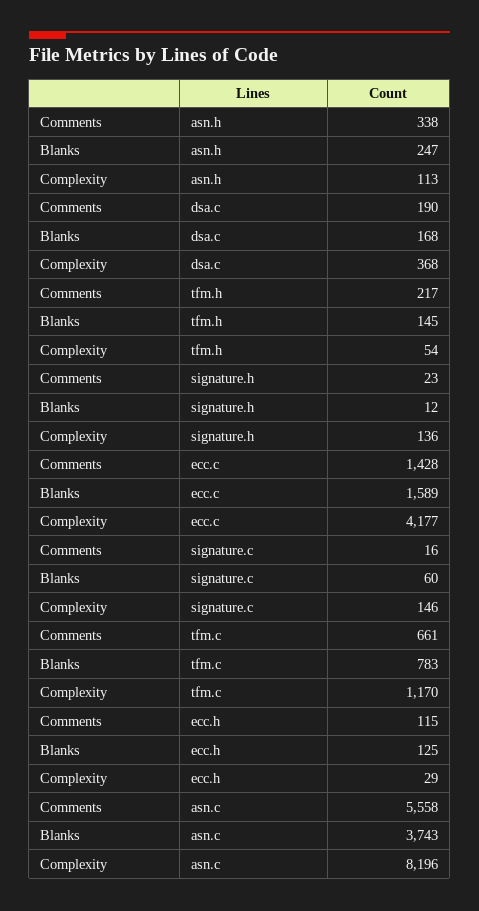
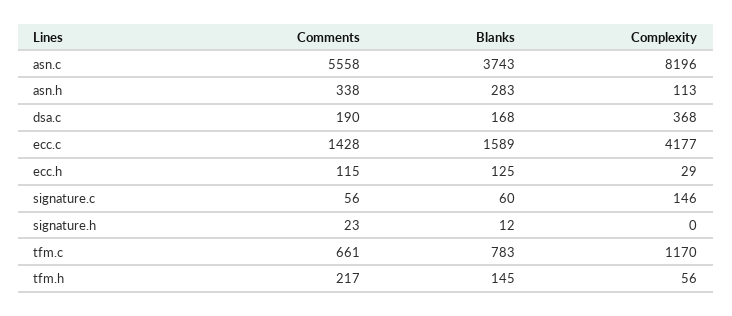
  {
    "Comments": {
      "asn.h": 338,
      "dsa.c": 190,
      "tfm.h": 217,
      "signature.h": 23,
      "ecc.c": 1428,
-     "signature.c": 16,
+     "signature.c": 56,
      "tfm.c": 661,
      "ecc.h": 115,
      "asn.c": 5558
    },
    "Blanks": {
-     "asn.h": 247,
+     "asn.h": 283,
      "dsa.c": 168,
      "tfm.h": 145,
      "signature.h": 12,
      "ecc.c": 1589,
      "signature.c": 60,
      "tfm.c": 783,
      "ecc.h": 125,
      "asn.c": 3743
    },
    "Complexity": {
      "asn.h": 113,
      "dsa.c": 368,
-     "tfm.h": 54,
+     "tfm.h": 56,
-     "signature.h": 136,
+     "signature.h": 0,
      "ecc.c": 4177,
      "signature.c": 146,
      "tfm.c": 1170,
      "ecc.h": 29,
      "asn.c": 8196
    }
  }

